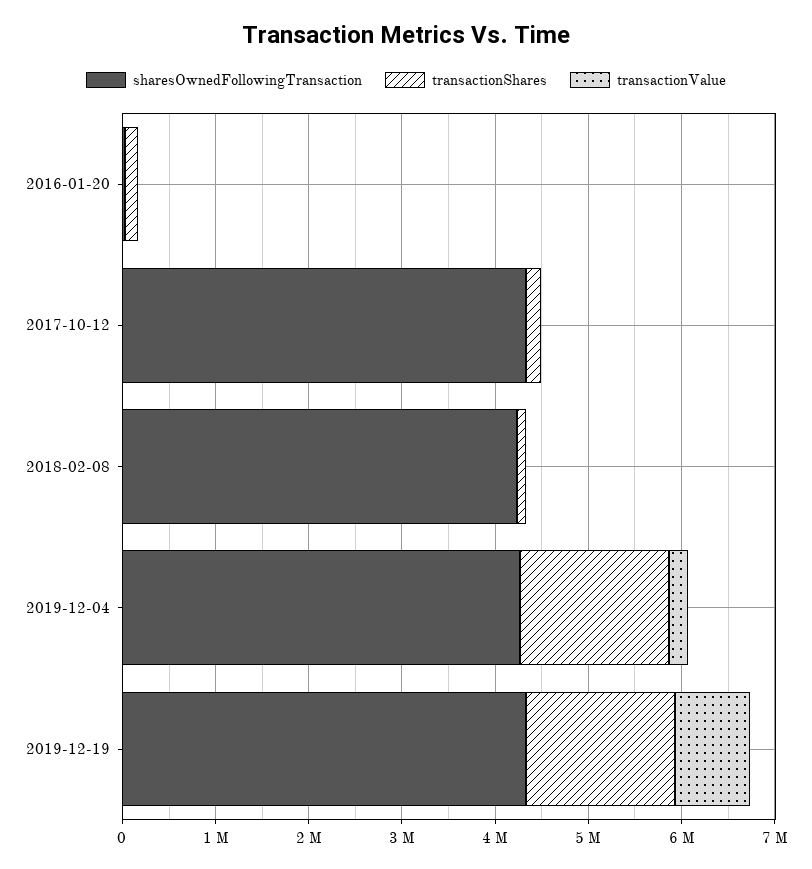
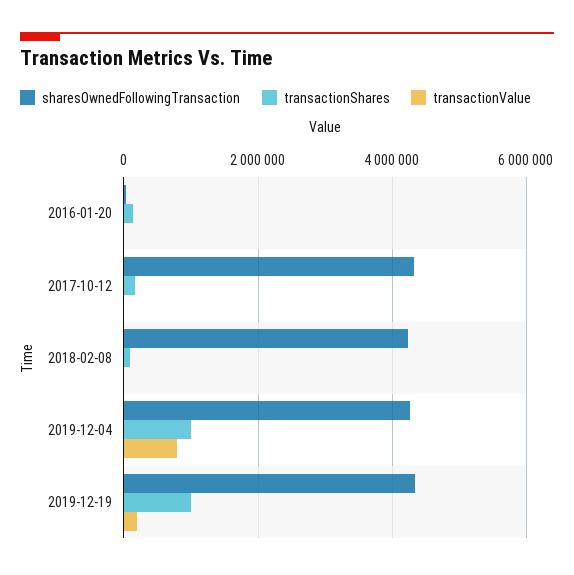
  {
    "sharesOwnedFollowingTransaction": {
      "2016-01-20": 0,
      "2017-10-12": 4400000,
      "2018-02-08": 4200000,
      "2019-12-04": 4200000,
      "2019-12-19": 4400000
    },
    "transactionShares": {
      "2016-01-20": 200000,
      "2017-10-12": 200000,
      "2018-02-08": 0,
-     "2019-12-04": 1600000,
+     "2019-12-04": 1000000,
-     "2019-12-19": 1600000
+     "2019-12-19": 1000000
    },
    "transactionValue": {
      "2016-01-20": 0,
      "2017-10-12": 0,
      "2018-02-08": 0,
-     "2019-12-04": 200000,
+     "2019-12-04": 800000,
-     "2019-12-19": 800000
+     "2019-12-19": 200000
    }
  }

